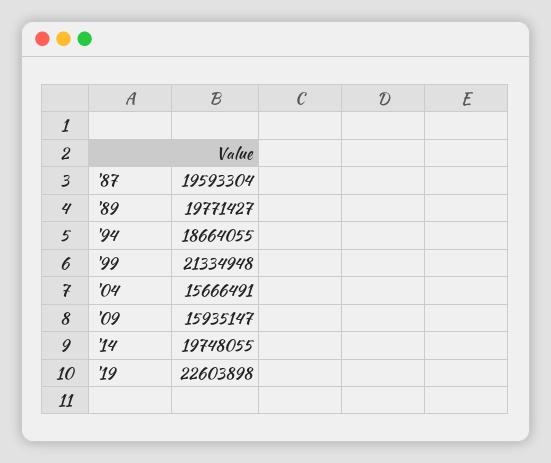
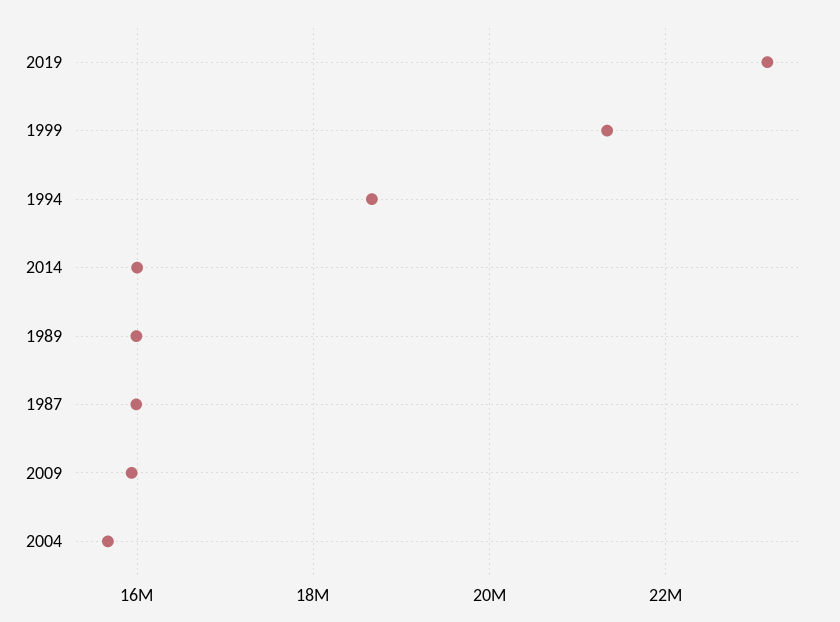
  {
-   "'87": 19593304,
+   "'87": 16000000,
-   "'89": 19771427,
+   "'89": 16000000,
    "'94": 18664055,
    "'99": 21334948,
    "'04": 15666491,
    "'09": 15935147,
-   "'14": 19748055,
+   "'14": 16000000,
-   "'19": 22603898
+   "'19": 23200000
  }

